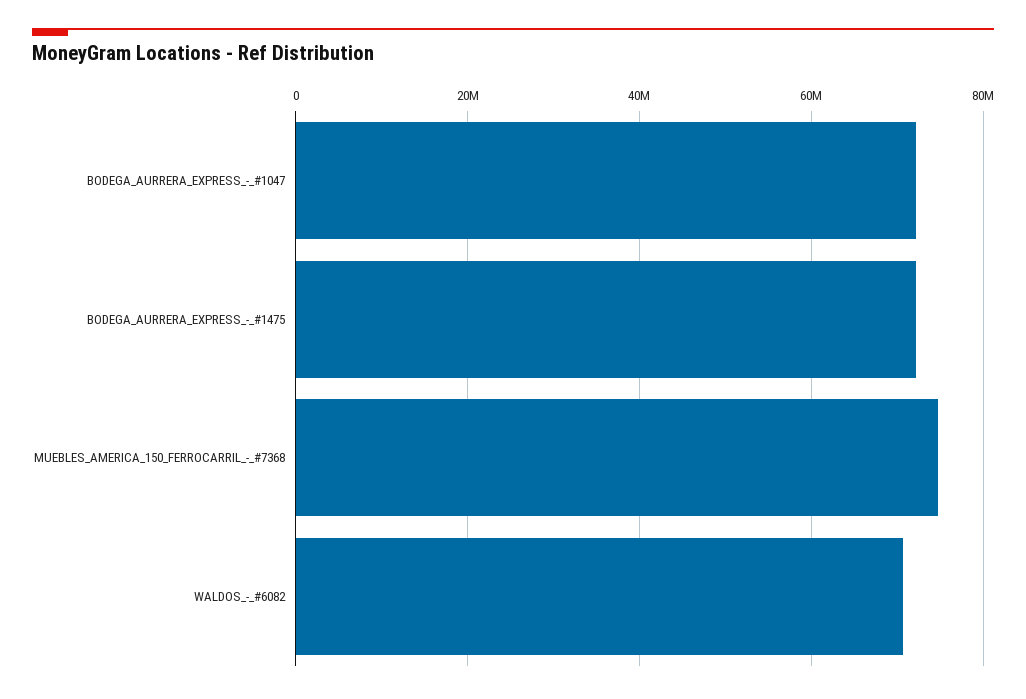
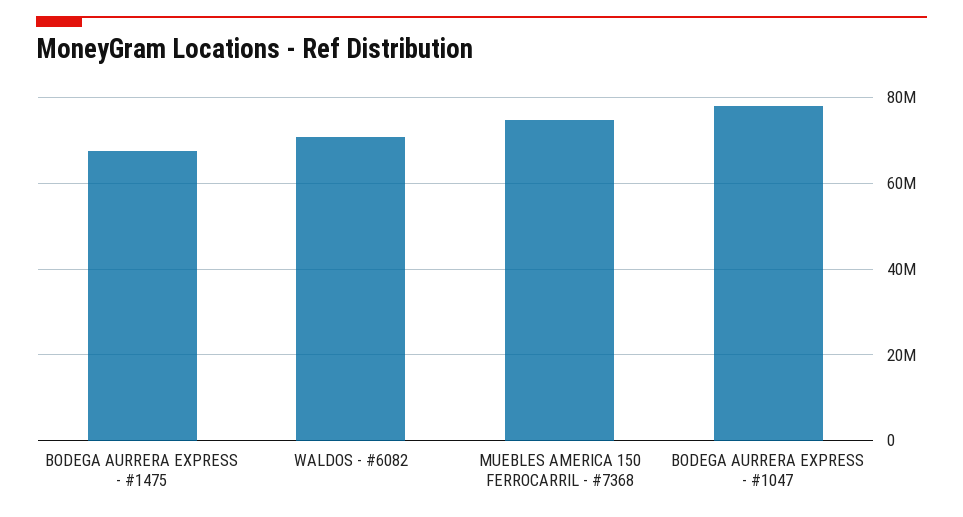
  {
-   "BODEGA_AURRERA_EXPRESS_-_#1047": 72000000,
+   "BODEGA_AURRERA_EXPRESS_-_#1047": 78000000,
-   "BODEGA_AURRERA_EXPRESS_-_#1475": 72000000,
+   "BODEGA_AURRERA_EXPRESS_-_#1475": 68000000,
    "MUEBLES_AMERICA_150_FERROCARRIL_-_#7368": 74000000,
    "WALDOS_-_#6082": 70000000
  }

